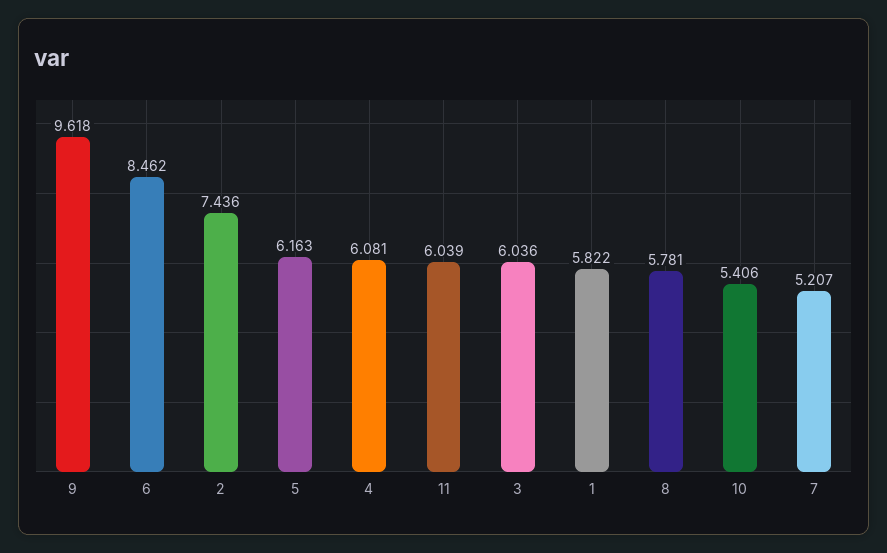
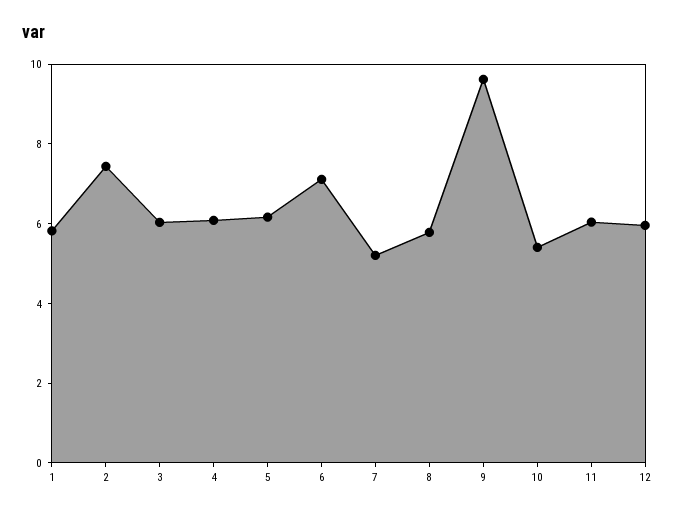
  {
    "9": 9.618,
-   "6": 8.462,
+   "6": 7,
    "2": 7.436,
    "5": 6.163,
    "4": 6.081,
    "11": 6.039,
    "3": 6.036,
    "1": 5.822,
    "8": 5.781,
    "10": 5.406,
-   "7": 5.207
+   "7": 5.207,
+   "12": 6
  }

